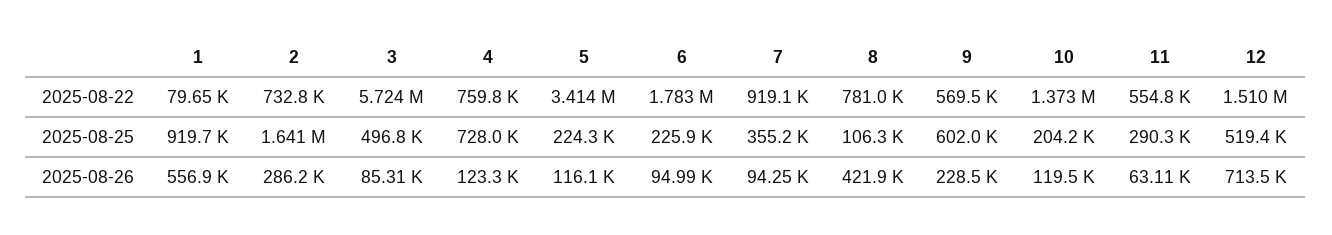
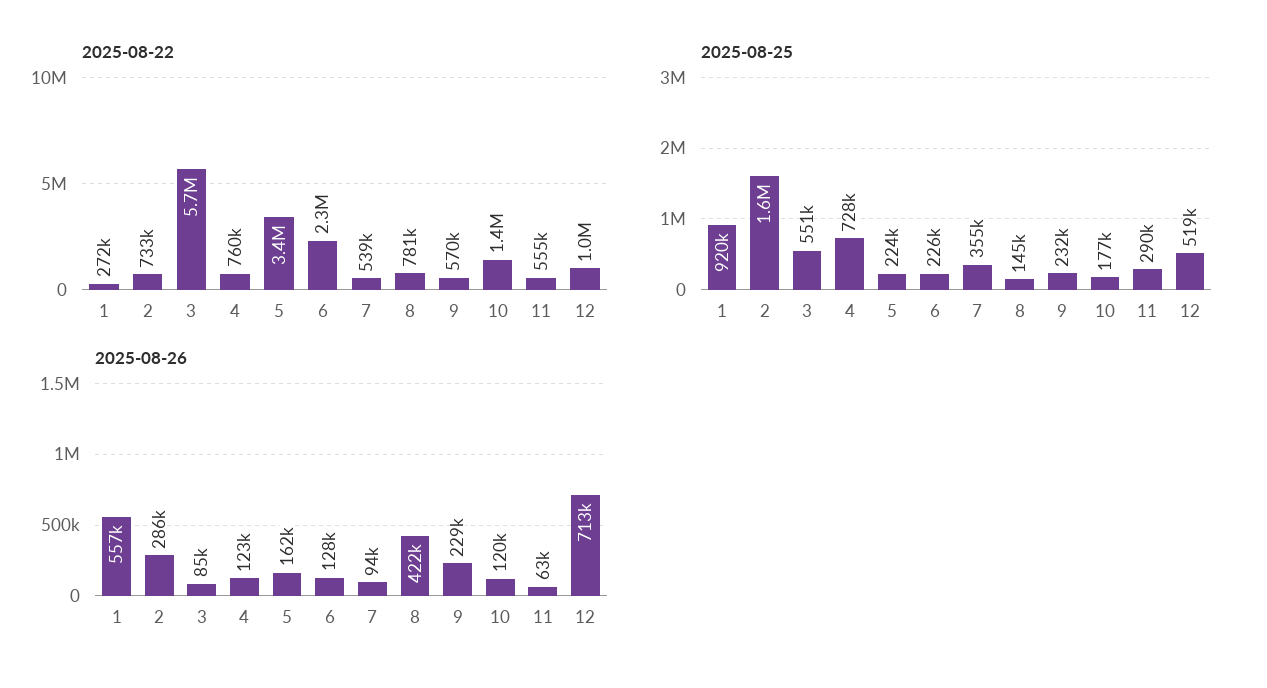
  {
    "2025-08-22": {
-     "1": 79650,
+     "1": 272000,
      "2": 732800,
      "3": 5724000,
      "4": 759800,
      "5": 3414000,
-     "6": 1783000,
+     "6": 2300000,
-     "7": 919100,
+     "7": 539000,
      "8": 781000,
      "9": 569500,
      "10": 1373000,
      "11": 554800,
-     "12": 1510000
+     "12": 1000000
    },
    "2025-08-25": {
      "1": 919700,
      "2": 1641000,
-     "3": 496800,
+     "3": 551000,
      "4": 728000,
      "5": 224300,
      "6": 225900,
      "7": 355200,
-     "8": 106300,
+     "8": 145000,
-     "9": 602000,
+     "9": 232000,
-     "10": 204200,
+     "10": 177000,
      "11": 290300,
      "12": 519400
    },
    "2025-08-26": {
      "1": 556900,
      "2": 286200,
      "3": 85310,
      "4": 123300,
-     "5": 116100,
+     "5": 162000,
-     "6": 94990,
+     "6": 128000,
      "7": 94250,
      "8": 421900,
      "9": 228500,
      "10": 119500,
      "11": 63110,
      "12": 713500
    }
  }

